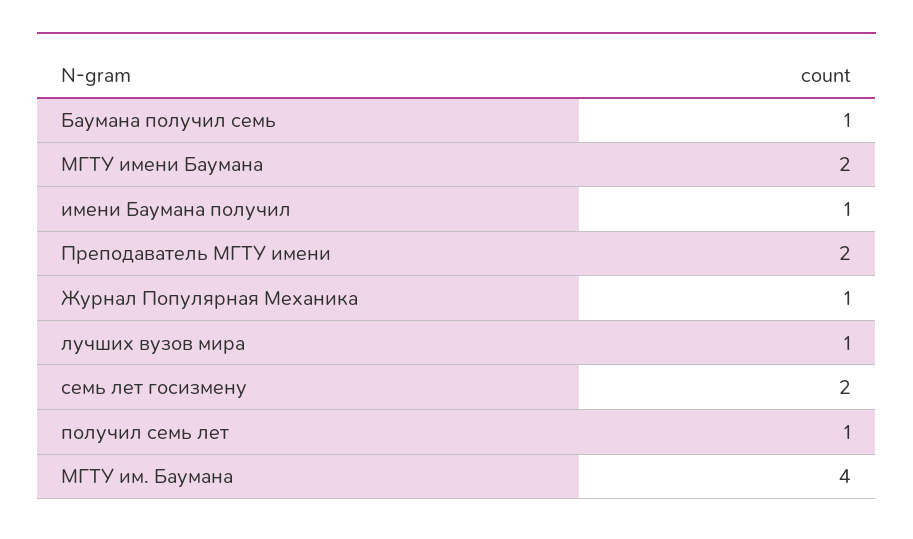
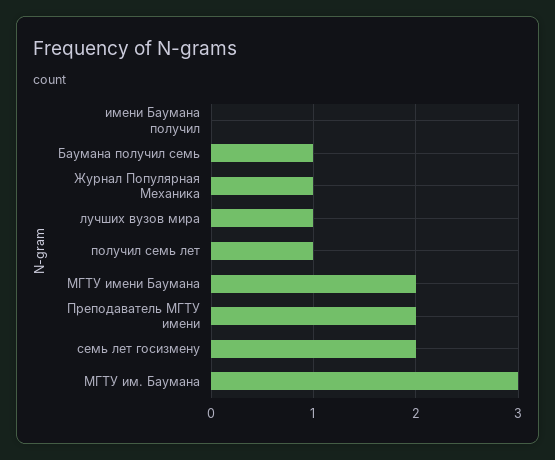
  {
    "Баумана получил семь": 1,
    "МГТУ имени Баумана": 2,
-   "имени Баумана получил": 1,
+   "имени Баумана получил": 0,
    "Преподаватель МГТУ имени": 2,
    "Журнал Популярная Механика": 1,
    "лучших вузов мира": 1,
    "семь лет госизмену": 2,
    "получил семь лет": 1,
-   "МГТУ им. Баумана": 4
+   "МГТУ им. Баумана": 3
  }

